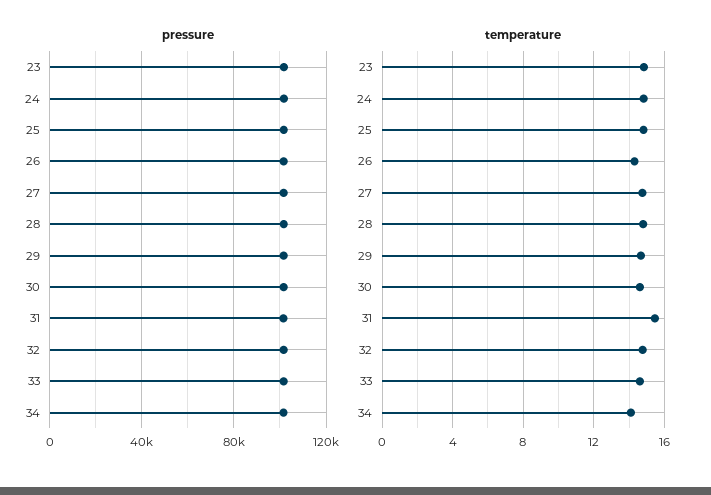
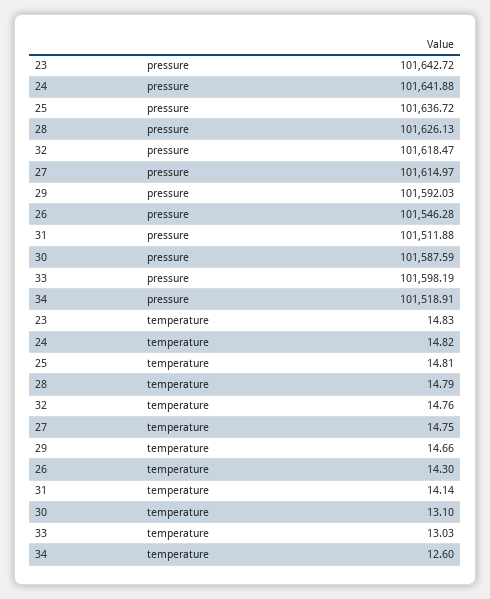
  {
    "pressure": {
      "23": 101642.72,
      "24": 101641.88,
      "25": 101636.72,
      "26": 101546.28,
      "27": 101614.97,
      "28": 101626.13,
      "29": 101592.03,
      "30": 101587.59,
      "31": 101511.88,
      "32": 101618.47,
      "33": 101598.19,
      "34": 101518.91
    },
    "temperature": {
      "23": 14.83,
      "24": 14.82,
      "25": 14.81,
      "26": 14.3,
      "27": 14.75,
      "28": 14.79,
      "29": 14.66,
-     "30": 14.5,
+     "30": 13.1,
-     "31": 15.5,
+     "31": 14.14,
      "32": 14.76,
-     "33": 14.5,
+     "33": 13.03,
-     "34": 14
+     "34": 12.6
    }
  }

